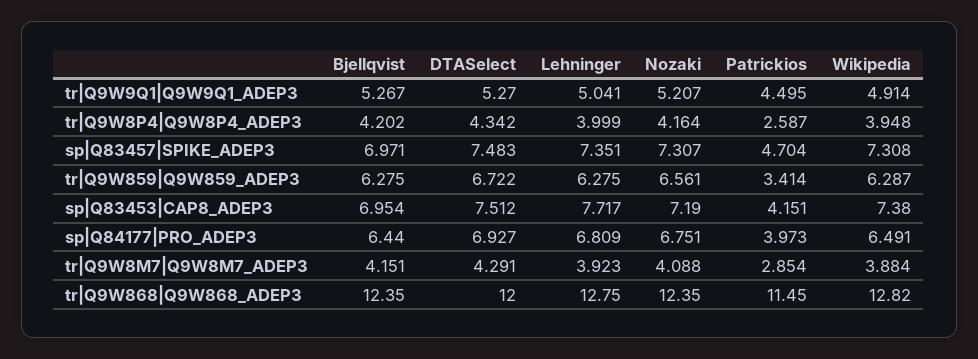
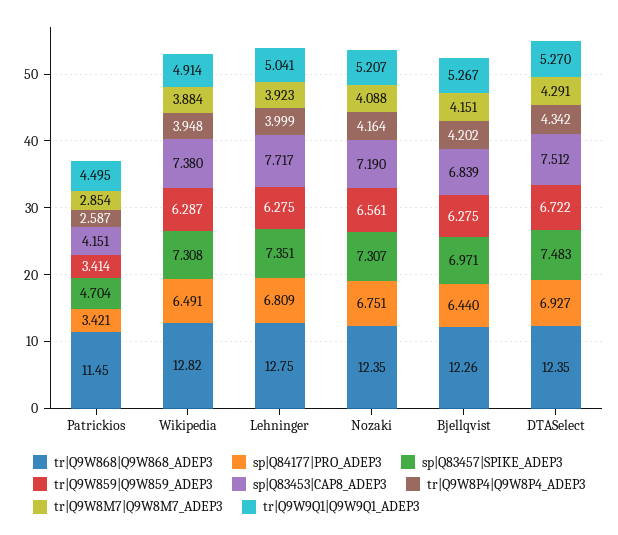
  {
    "tr|Q9W9Q1|Q9W9Q1_ADEP3": {
      "Bjellqvist": 5.267,
      "DTASelect": 5.27,
      "Lehninger": 5.041,
      "Nozaki": 5.207,
      "Patrickios": 4.495,
      "Wikipedia": 4.914
    },
    "tr|Q9W8P4|Q9W8P4_ADEP3": {
      "Bjellqvist": 4.202,
      "DTASelect": 4.342,
      "Lehninger": 3.999,
      "Nozaki": 4.164,
      "Patrickios": 2.587,
      "Wikipedia": 3.948
    },
    "sp|Q83457|SPIKE_ADEP3": {
      "Bjellqvist": 6.971,
      "DTASelect": 7.483,
      "Lehninger": 7.351,
      "Nozaki": 7.307,
      "Patrickios": 4.704,
      "Wikipedia": 7.308
    },
    "tr|Q9W859|Q9W859_ADEP3": {
      "Bjellqvist": 6.275,
      "DTASelect": 6.722,
      "Lehninger": 6.275,
      "Nozaki": 6.561,
      "Patrickios": 3.414,
      "Wikipedia": 6.287
    },
    "sp|Q83453|CAP8_ADEP3": {
-     "Bjellqvist": 6.954,
+     "Bjellqvist": 6.839,
      "DTASelect": 7.512,
      "Lehninger": 7.717,
      "Nozaki": 7.19,
      "Patrickios": 4.151,
      "Wikipedia": 7.38
    },
    "sp|Q84177|PRO_ADEP3": {
      "Bjellqvist": 6.44,
      "DTASelect": 6.927,
      "Lehninger": 6.809,
      "Nozaki": 6.751,
-     "Patrickios": 3.973,
+     "Patrickios": 3.421,
      "Wikipedia": 6.491
    },
    "tr|Q9W8M7|Q9W8M7_ADEP3": {
      "Bjellqvist": 4.151,
      "DTASelect": 4.291,
      "Lehninger": 3.923,
      "Nozaki": 4.088,
      "Patrickios": 2.854,
      "Wikipedia": 3.884
    },
    "tr|Q9W868|Q9W868_ADEP3": {
-     "Bjellqvist": 12.35,
+     "Bjellqvist": 12.26,
-     "DTASelect": 12,
+     "DTASelect": 12.35,
      "Lehninger": 12.75,
      "Nozaki": 12.35,
      "Patrickios": 11.45,
      "Wikipedia": 12.82
    }
  }

